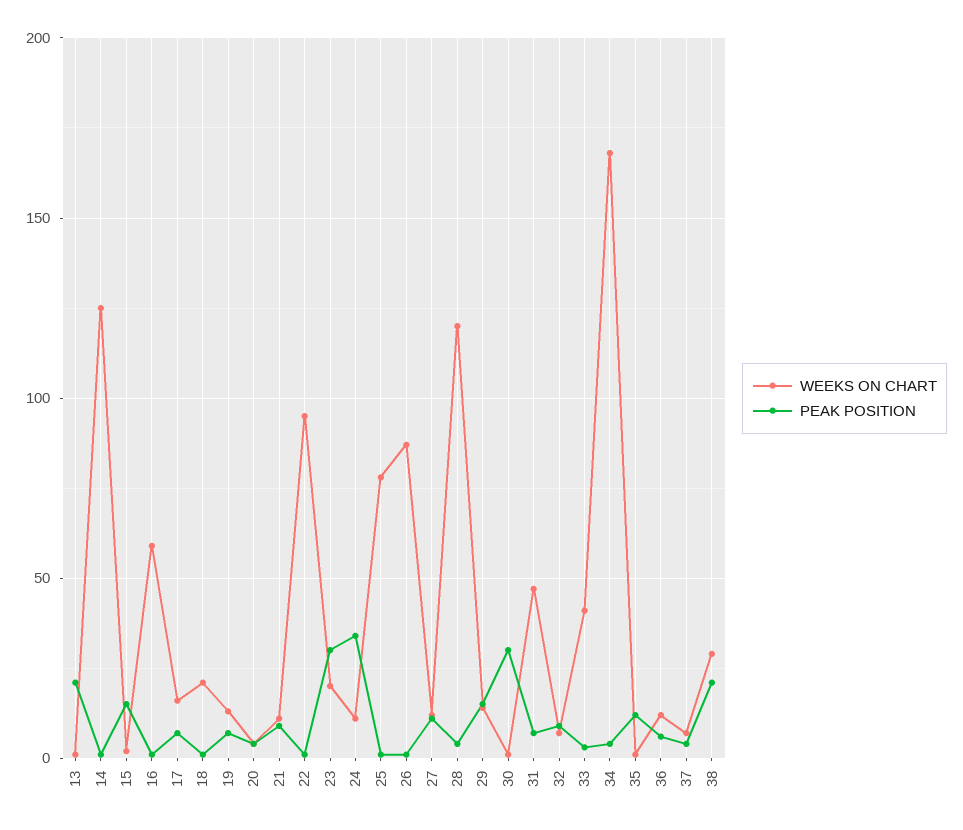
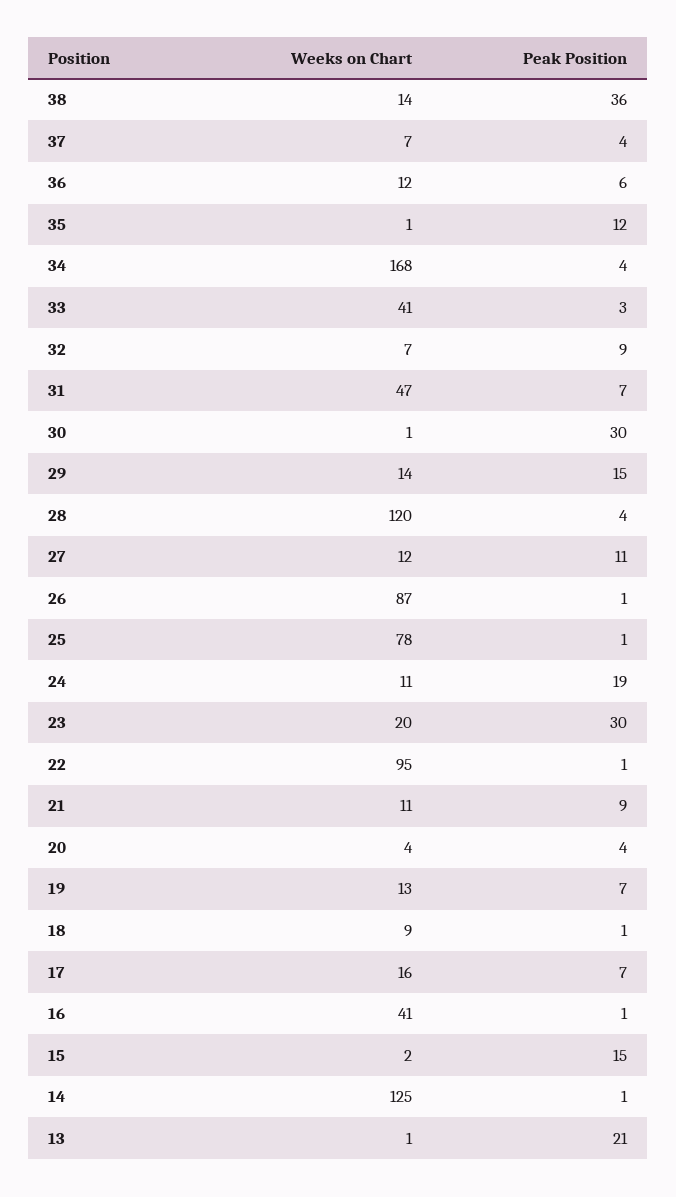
  {
    "WEEKS ON CHART": {
      "13": 1,
      "14": 125,
      "15": 2,
-     "16": 60,
+     "16": 41,
      "17": 16,
-     "18": 20,
+     "18": 9,
      "19": 13,
      "20": 4,
      "21": 11,
      "22": 95,
      "23": 20,
      "24": 11,
      "25": 78,
      "26": 87,
      "27": 12,
      "28": 120,
      "29": 14,
      "30": 1,
      "31": 47,
      "32": 7,
      "33": 41,
      "34": 168,
      "35": 1,
      "36": 12,
      "37": 7,
-     "38": 30
+     "38": 14
    },
    "PEAK POSITION": {
      "13": 21,
      "14": 1,
      "15": 15,
      "16": 1,
      "17": 7,
      "18": 1,
      "19": 7,
      "20": 4,
      "21": 9,
      "22": 1,
      "23": 30,
-     "24": 35,
+     "24": 19,
      "25": 1,
      "26": 1,
      "27": 11,
      "28": 4,
      "29": 15,
      "30": 30,
      "31": 7,
      "32": 9,
      "33": 3,
      "34": 4,
      "35": 12,
      "36": 6,
      "37": 4,
-     "38": 20
+     "38": 36
    }
  }

